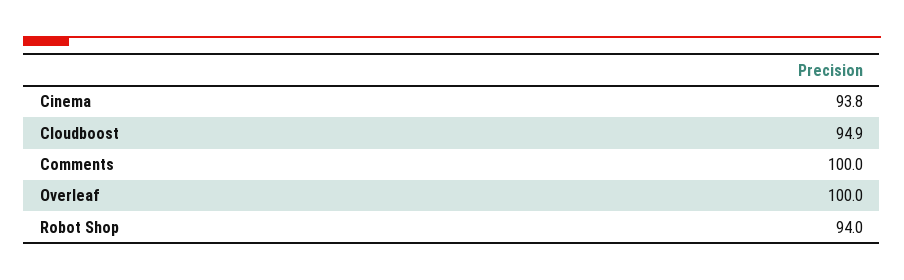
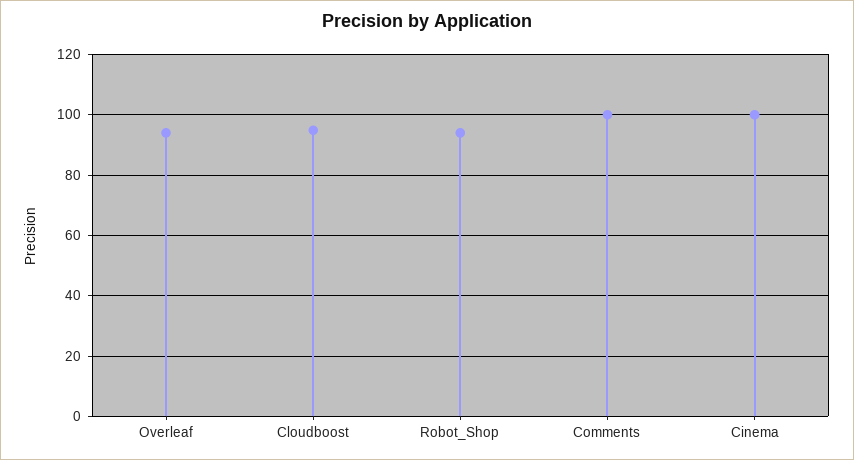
  {
-   "Cinema": 93.8,
+   "Cinema": 100,
    "Cloudboost": 94.9,
    "Comments": 100,
-   "Overleaf": 100,
+   "Overleaf": 94,
    "Robot Shop": 94
  }

